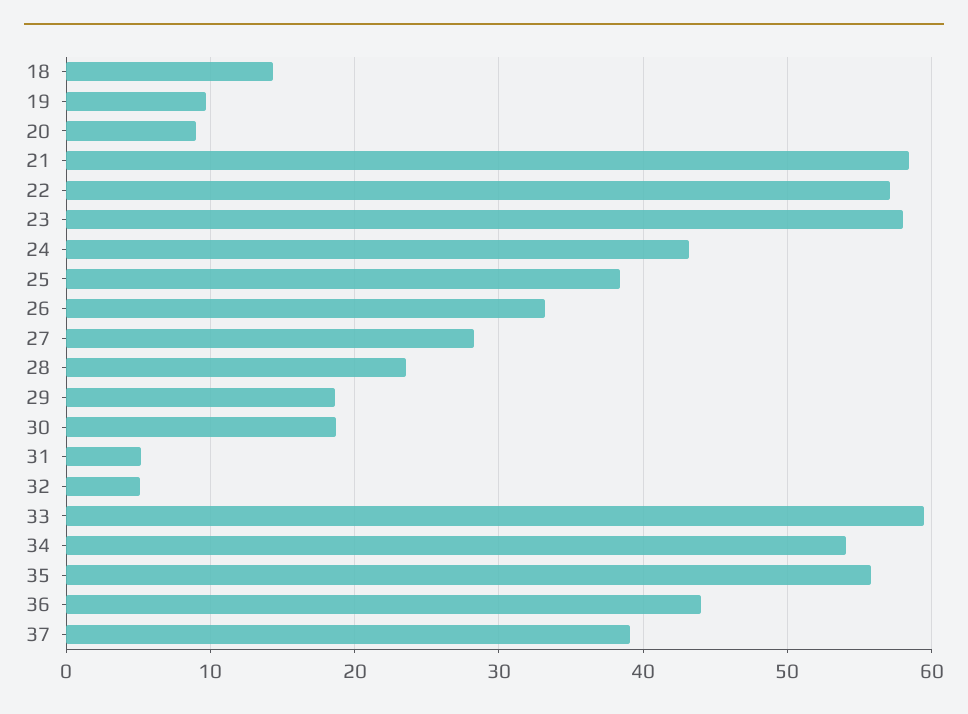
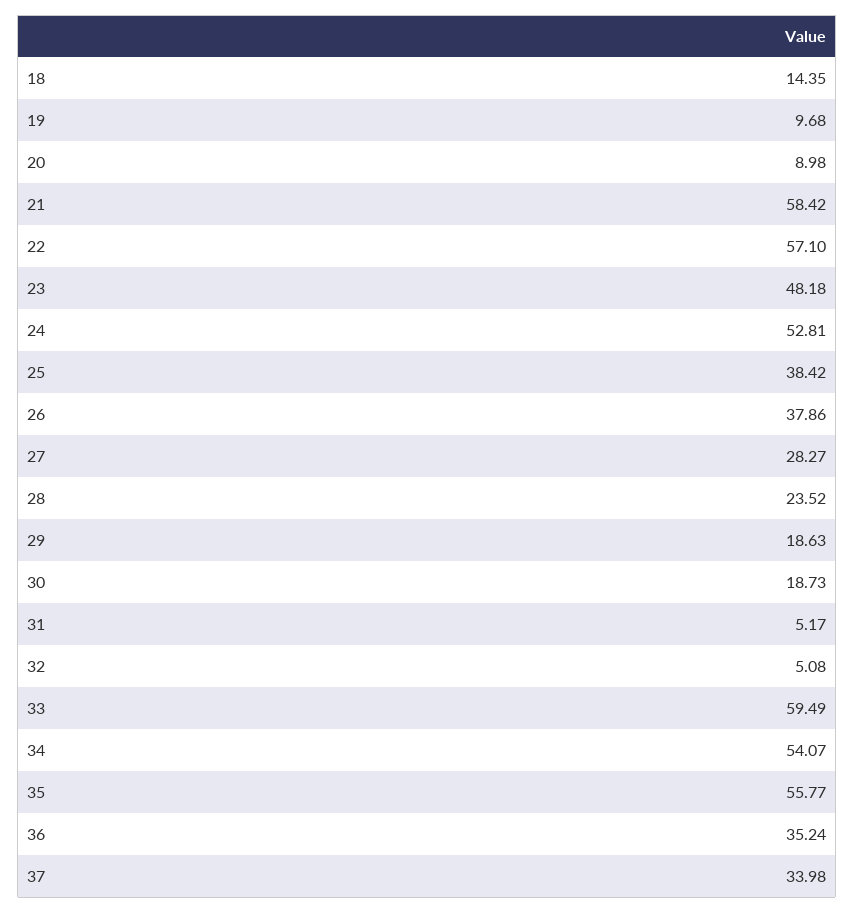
  {
    "18": 14.35,
    "19": 9.68,
    "20": 8.98,
    "21": 58.42,
    "22": 57.1,
-   "23": 58,
+   "23": 48.18,
-   "24": 43,
+   "24": 52.81,
    "25": 38.42,
-   "26": 33,
+   "26": 37.86,
    "27": 28.27,
    "28": 23.52,
    "29": 18.63,
    "30": 18.73,
    "31": 5.17,
    "32": 5.08,
    "33": 59.49,
    "34": 54.07,
    "35": 55.77,
-   "36": 44,
+   "36": 35.24,
-   "37": 39
+   "37": 33.98
  }

